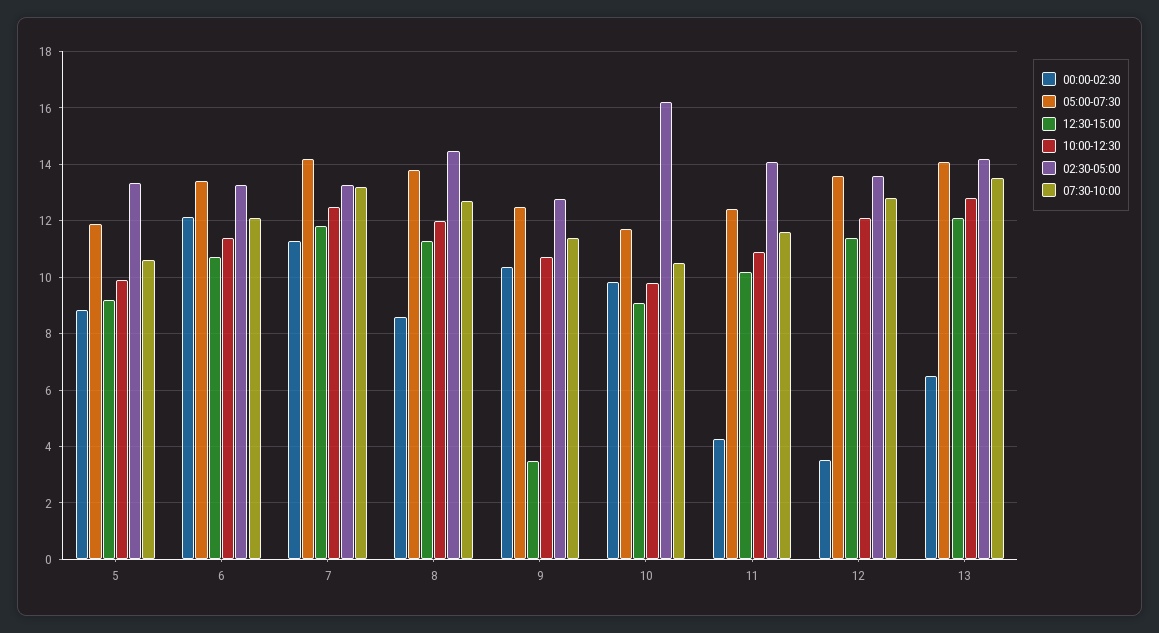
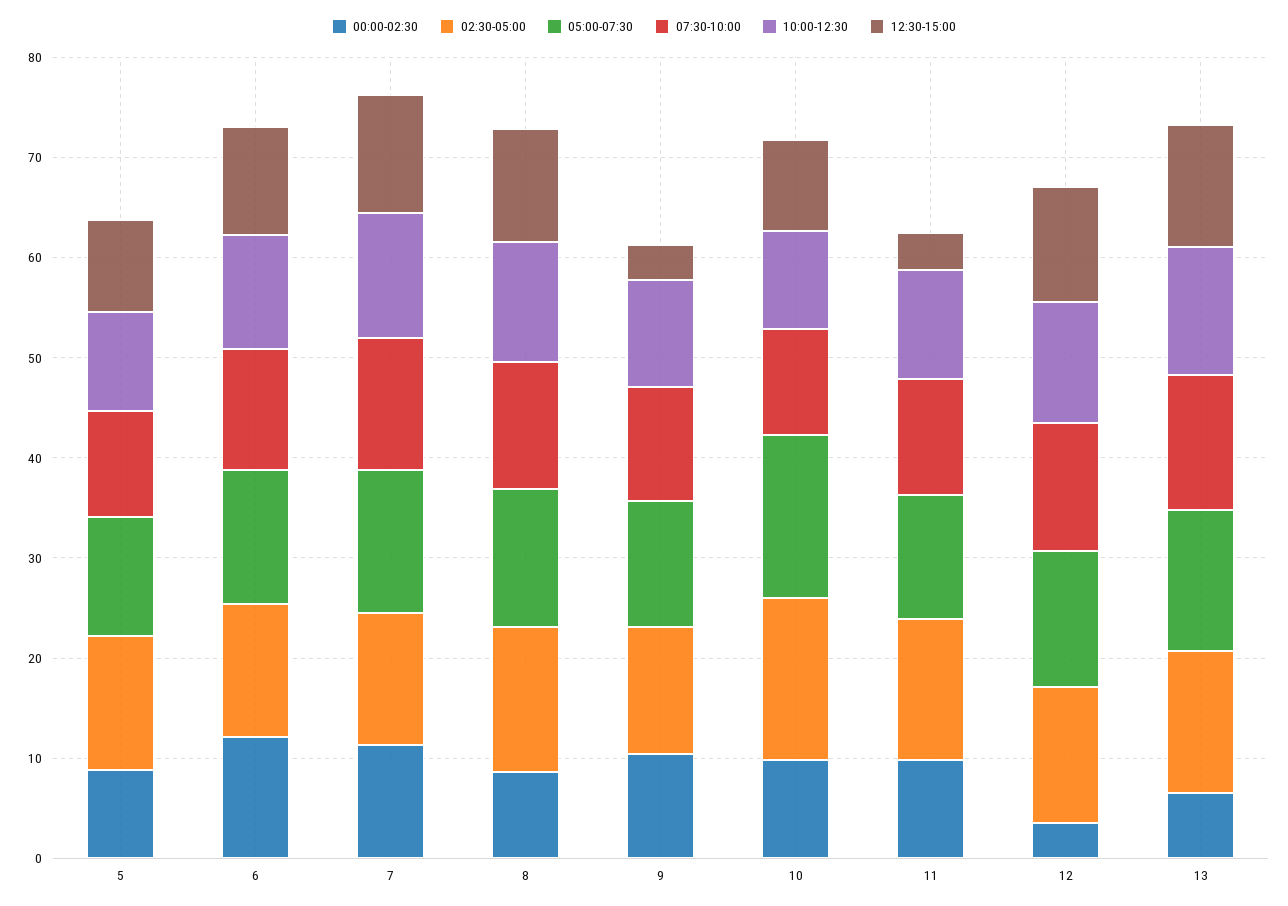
  {
    "00:00-02:30": {
      "5": 8.75,
      "6": 12.25,
      "7": 11.25,
      "8": 8.5,
      "9": 10.25,
      "10": 9.75,
-     "11": 4.25,
+     "11": 10,
      "12": 3.5,
      "13": 6.5
    },
    "05:00-07:30": {
      "5": 12,
      "6": 13.5,
      "7": 14.25,
      "8": 13.75,
      "9": 12.5,
-     "10": 11.75,
+     "10": 16,
      "11": 12.5,
      "12": 13.5,
      "13": 14
    },
    "12:30-15:00": {
      "5": 9.25,
      "6": 10.75,
      "7": 11.75,
      "8": 11.25,
      "9": 3.5,
      "10": 9,
-     "11": 10.25,
+     "11": 4,
      "12": 11.5,
      "13": 12
    },
    "10:00-12:30": {
      "5": 10,
      "6": 11.5,
      "7": 12.5,
      "8": 12,
      "9": 10.75,
      "10": 9.75,
      "11": 11,
      "12": 12,
      "13": 12.75
    },
    "02:30-05:00": {
      "5": 13.25,
      "6": 13.25,
      "7": 13.25,
      "8": 14.5,
      "9": 12.75,
      "10": 16.25,
      "11": 14,
      "12": 13.5,
      "13": 14.25
    },
    "07:30-10:00": {
      "5": 10.5,
      "6": 12,
      "7": 13.25,
      "8": 12.75,
      "9": 11.5,
      "10": 10.5,
      "11": 11.5,
      "12": 12.75,
      "13": 13.5
    }
  }

